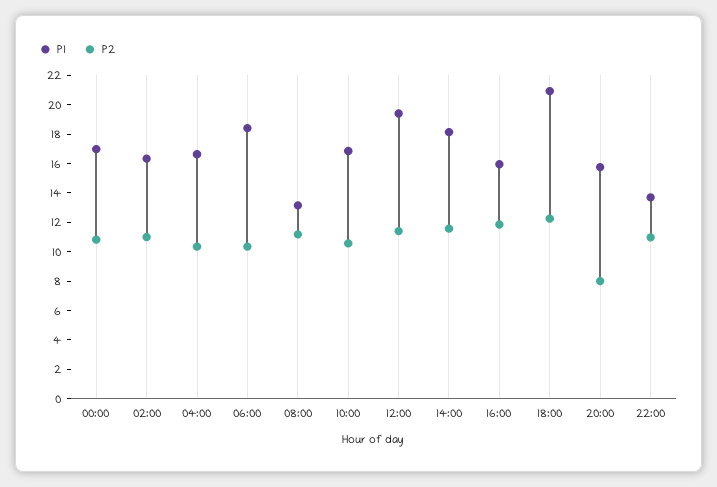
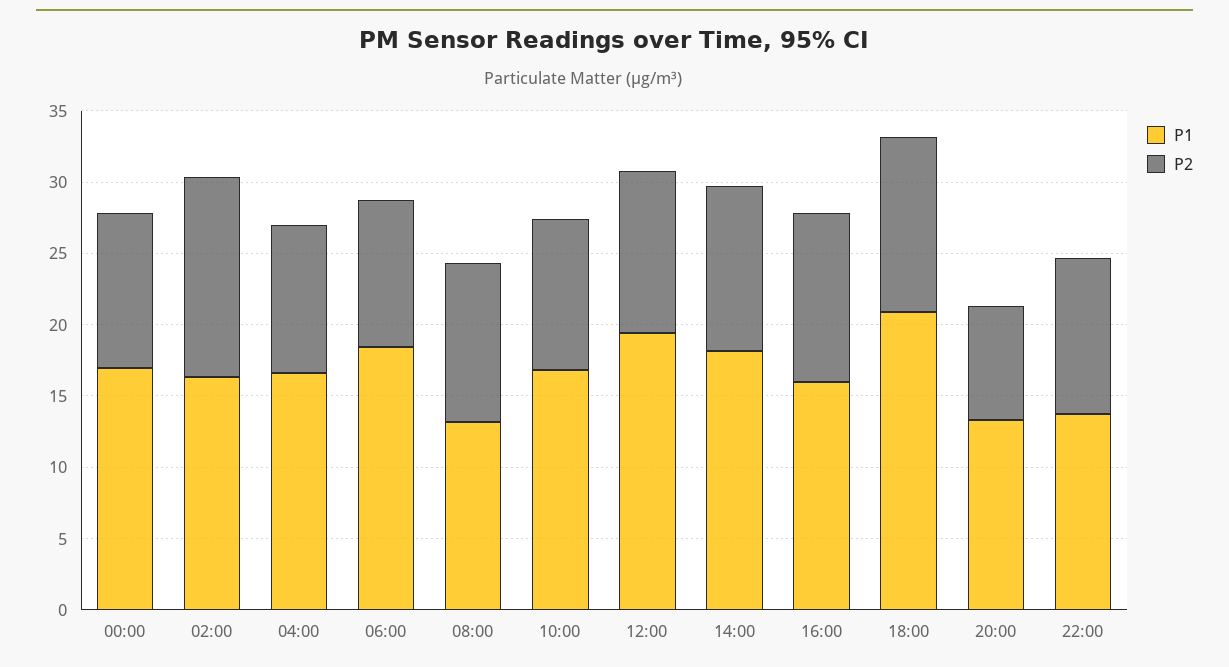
  {
    "P1": {
      "00:00": 17,
      "02:00": 16,
      "04:00": 17,
      "06:00": 18,
      "08:00": 13,
      "10:00": 17,
      "12:00": 19,
      "14:00": 18,
      "16:00": 16,
      "18:00": 21,
-     "20:00": 16,
+     "20:00": 13,
      "22:00": 14
    },
    "P2": {
      "00:00": 11,
-     "02:00": 11,
+     "02:00": 14,
      "04:00": 10,
      "06:00": 10,
      "08:00": 11,
      "10:00": 11,
      "12:00": 11,
      "14:00": 12,
      "16:00": 12,
      "18:00": 12,
      "20:00": 8,
      "22:00": 11
    }
  }

